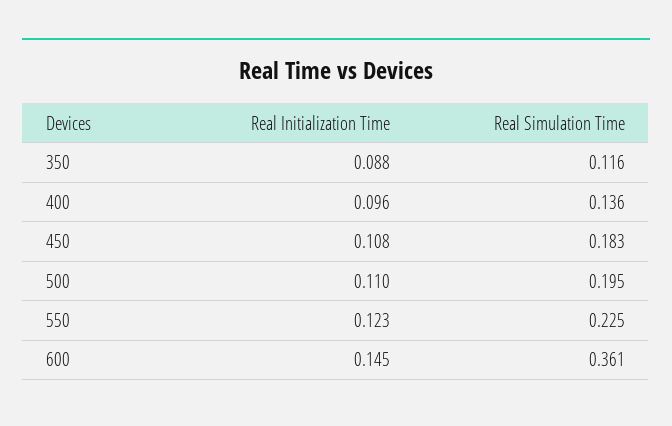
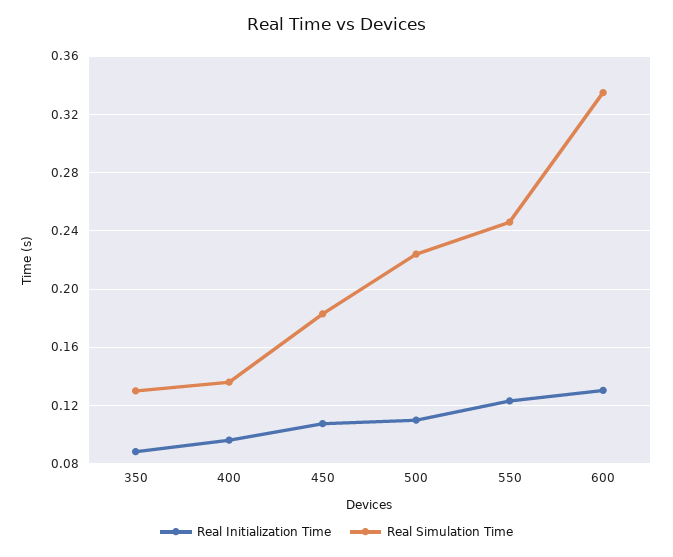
  {
    "Real Initialization Time": {
      "350": 0.088,
      "400": 0.096,
      "450": 0.108,
      "500": 0.11,
      "550": 0.123,
-     "600": 0.145
+     "600": 0.13
    },
    "Real Simulation Time": {
-     "350": 0.116,
+     "350": 0.13,
      "400": 0.136,
      "450": 0.183,
-     "500": 0.195,
+     "500": 0.225,
-     "550": 0.225,
+     "550": 0.245,
-     "600": 0.361
+     "600": 0.335
    }
  }

